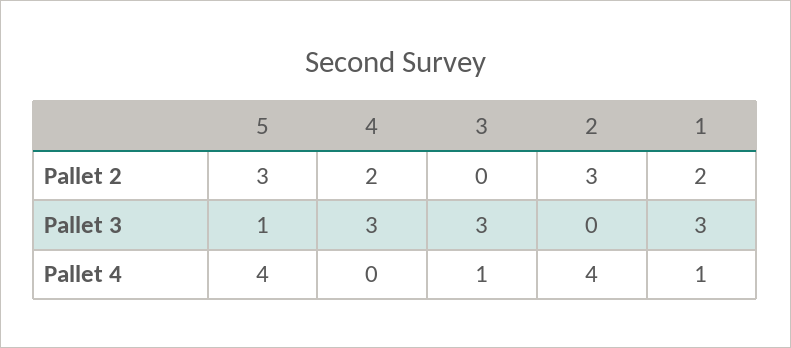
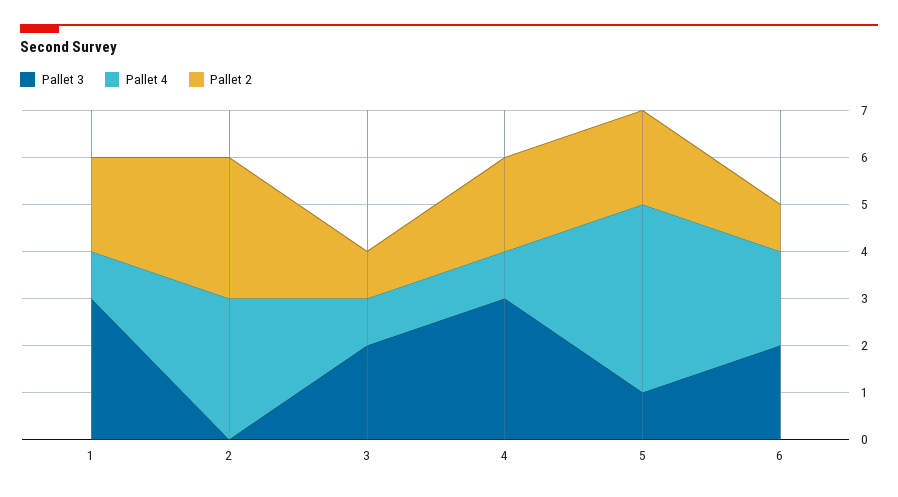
  {
    "Pallet 2": {
-     "5": 3,
+     "5": 2,
      "4": 2,
-     "3": 0,
+     "3": 1,
      "2": 3,
-     "1": 2
+     "1": 2,
+     "6": 1
    },
    "Pallet 3": {
      "5": 1,
      "4": 3,
-     "3": 3,
+     "3": 2,
      "2": 0,
-     "1": 3
+     "1": 3,
+     "6": 2
    },
    "Pallet 4": {
      "5": 4,
-     "4": 0,
+     "4": 1,
      "3": 1,
-     "2": 4,
+     "2": 3,
-     "1": 1
+     "1": 1,
+     "6": 2
    }
  }

